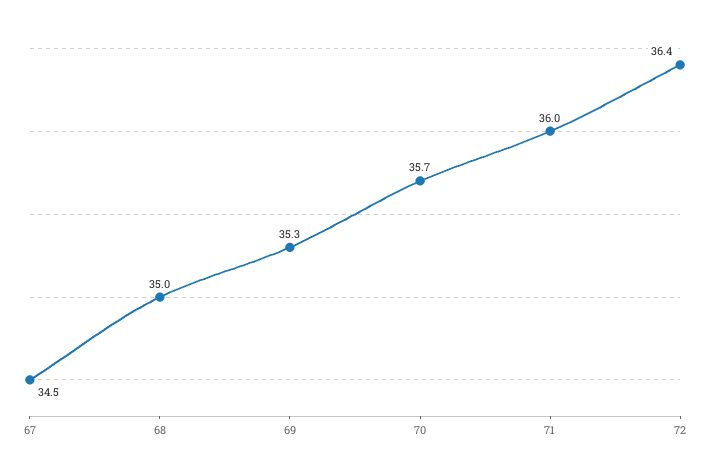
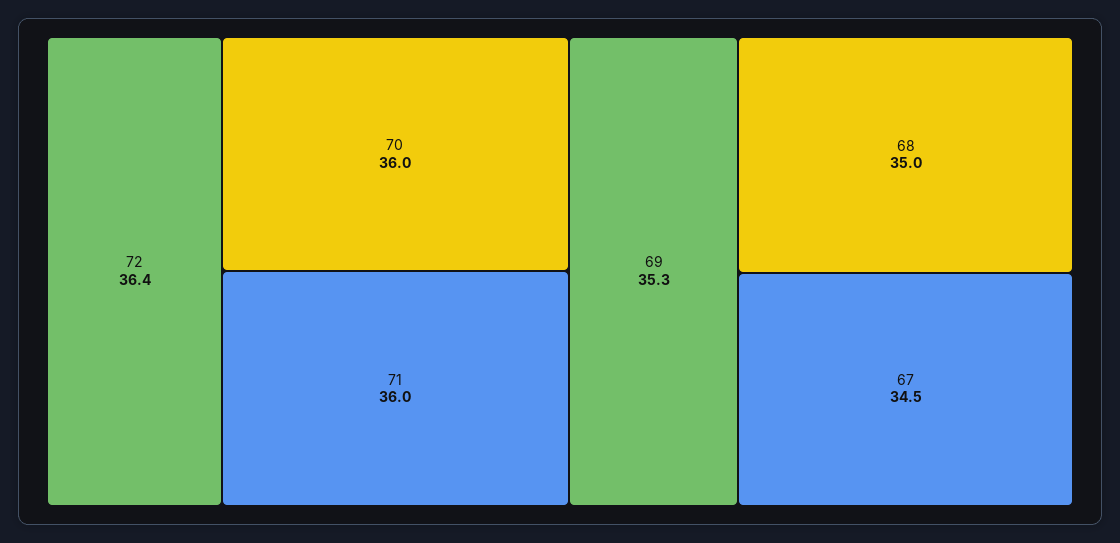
  {
    "67": 34.5,
    "68": 35,
    "69": 35.3,
-   "70": 35.7,
+   "70": 36,
    "71": 36,
    "72": 36.4
  }

